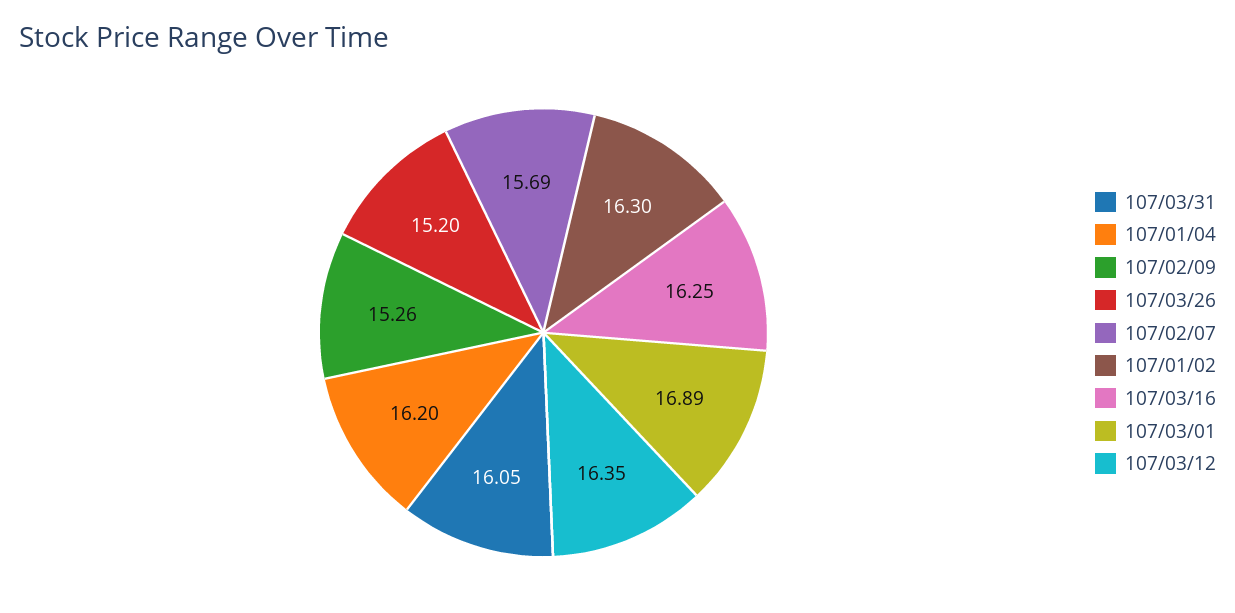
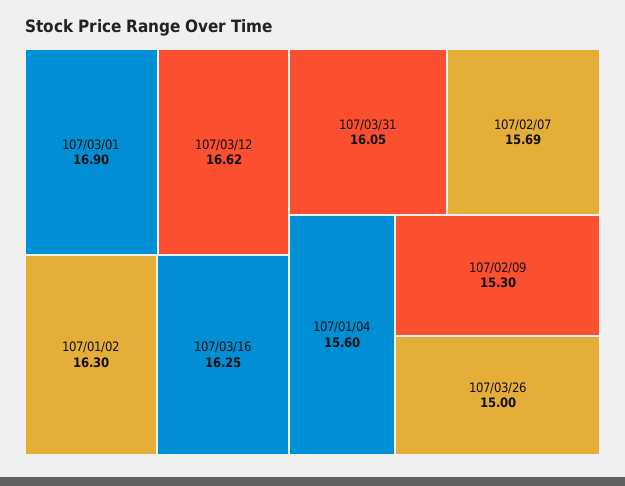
  {
    "107/03/31": 16.05,
-   "107/01/04": 16.2,
+   "107/01/04": 15.6,
-   "107/02/09": 15.26,
+   "107/02/09": 15.3,
-   "107/03/26": 15.2,
+   "107/03/26": 15,
    "107/02/07": 15.69,
    "107/01/02": 16.3,
    "107/03/16": 16.25,
-   "107/03/01": 16.89,
+   "107/03/01": 16.9,
-   "107/03/12": 16.35
+   "107/03/12": 16.62
  }

